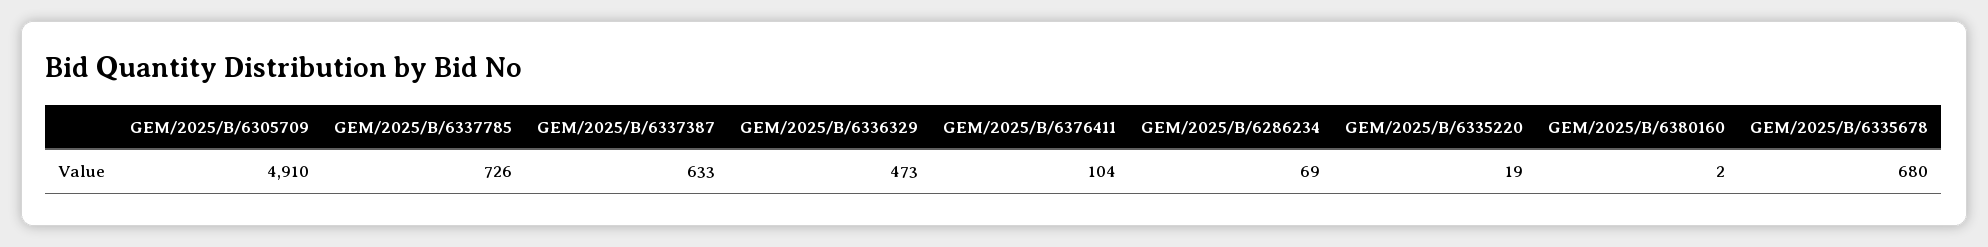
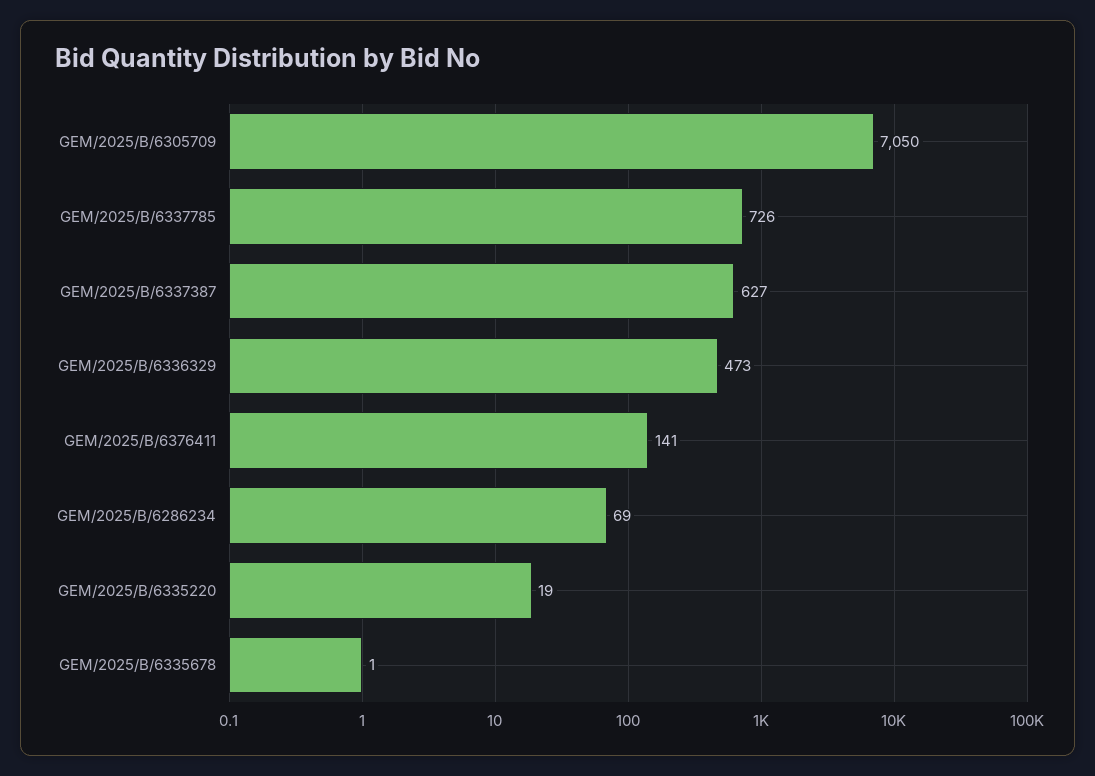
  {
-   "GEM/2025/B/6305709": 4910,
+   "GEM/2025/B/6305709": 7050,
    "GEM/2025/B/6337785": 726,
-   "GEM/2025/B/6337387": 633,
+   "GEM/2025/B/6337387": 627,
    "GEM/2025/B/6336329": 473,
-   "GEM/2025/B/6376411": 104,
+   "GEM/2025/B/6376411": 141,
    "GEM/2025/B/6286234": 69,
    "GEM/2025/B/6335220": 19,
-   "GEM/2025/B/6380160": 2,
-   "GEM/2025/B/6335678": 680
+   "GEM/2025/B/6335678": 1
  }

